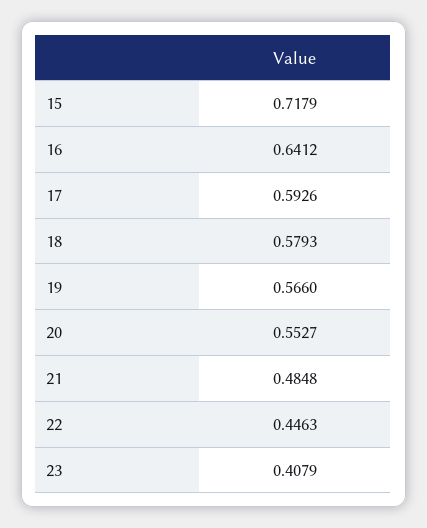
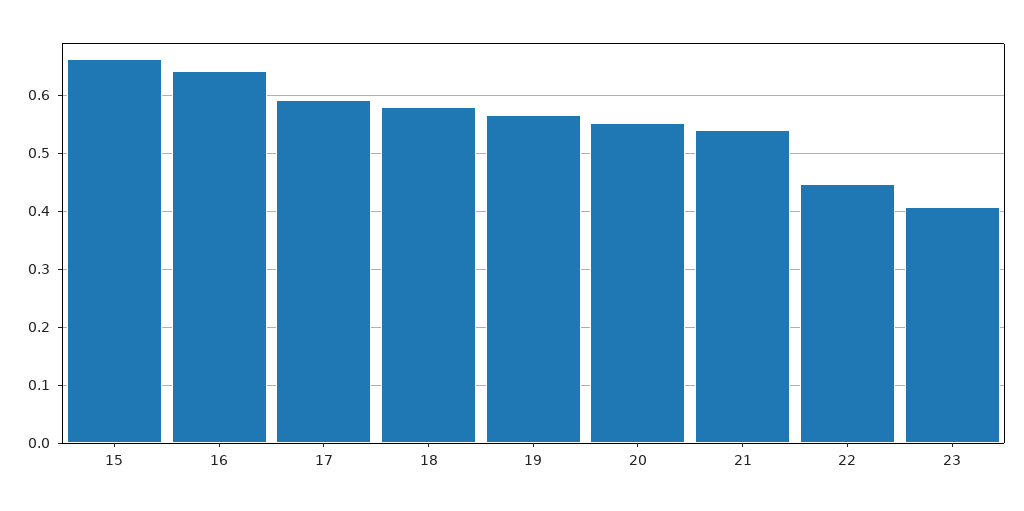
  {
-   "15": 0.7179,
+   "15": 0.66,
    "16": 0.6412,
    "17": 0.5926,
    "18": 0.5793,
    "19": 0.566,
    "20": 0.5527,
-   "21": 0.4848,
+   "21": 0.54,
    "22": 0.4463,
    "23": 0.4079
  }

